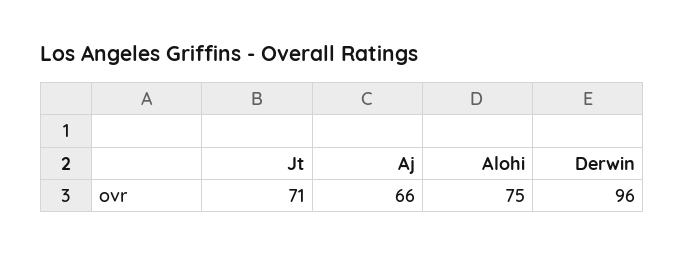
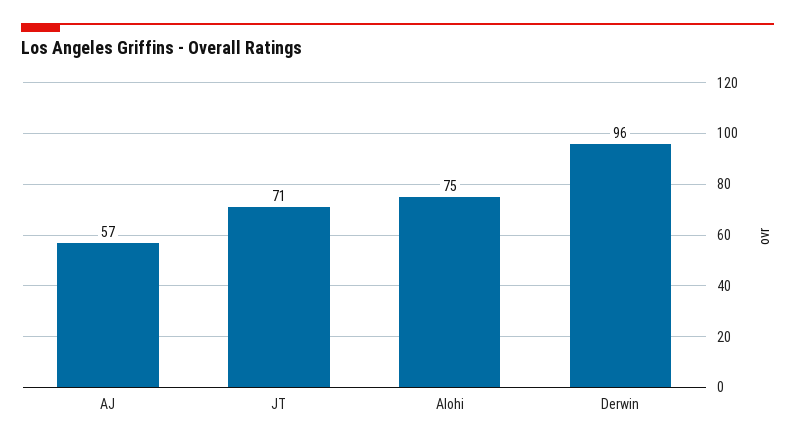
  {
    "Jt": 71,
-   "Aj": 66,
+   "Aj": 57,
    "Alohi": 75,
    "Derwin": 96
  }

